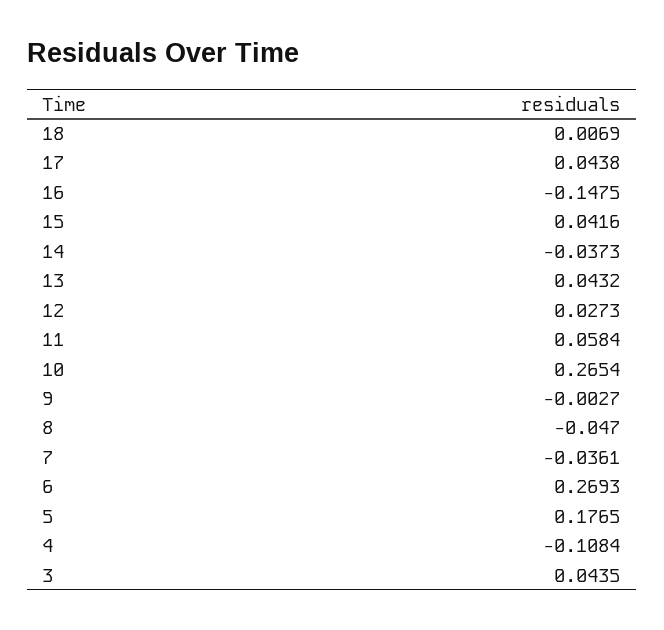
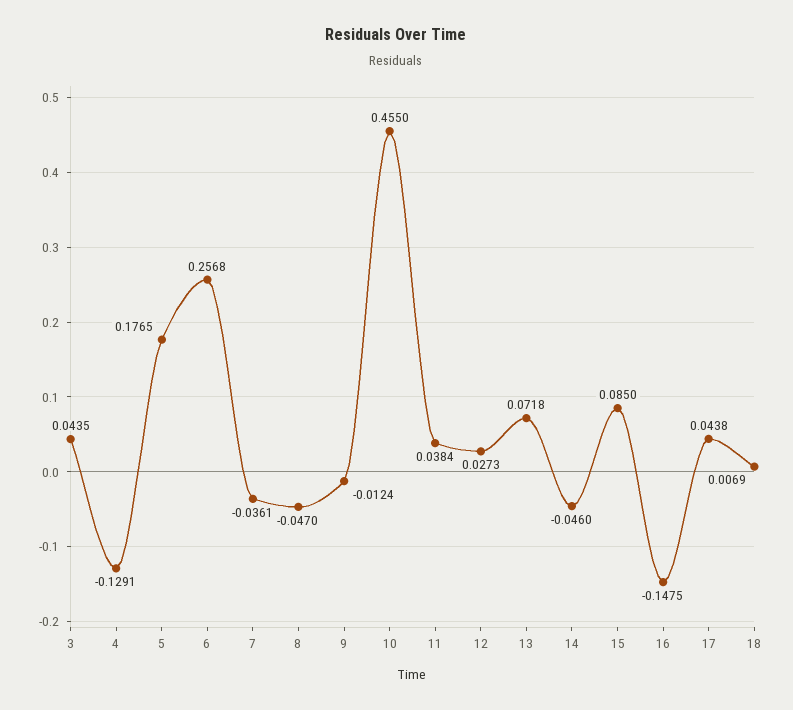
  {
    "18": 0.0069,
    "17": 0.0438,
    "16": -0.1475,
-   "15": 0.0416,
+   "15": 0.085,
-   "14": -0.0373,
+   "14": -0.046,
-   "13": 0.0432,
+   "13": 0.0718,
    "12": 0.0273,
-   "11": 0.0584,
+   "11": 0.0384,
-   "10": 0.2654,
+   "10": 0.455,
-   "9": -0.0027,
+   "9": -0.0124,
    "8": -0.047,
    "7": -0.0361,
-   "6": 0.2693,
+   "6": 0.2568,
    "5": 0.1765,
-   "4": -0.1084,
+   "4": -0.1291,
    "3": 0.0435
  }

